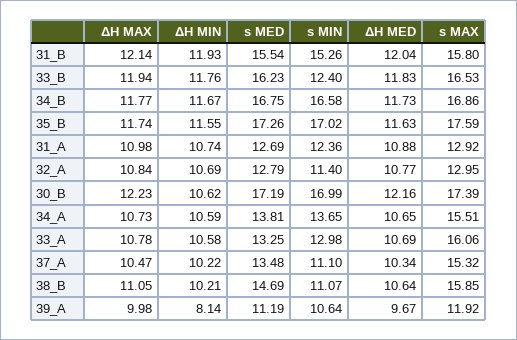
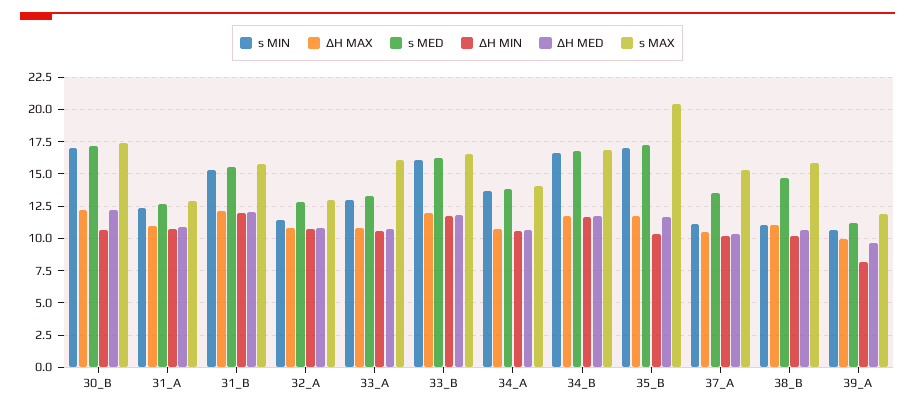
  {
    "ΔH MAX": {
      "31_B": 12.14,
      "33_B": 11.94,
      "34_B": 11.77,
      "35_B": 11.74,
      "31_A": 10.98,
      "32_A": 10.84,
      "30_B": 12.23,
      "34_A": 10.73,
      "33_A": 10.78,
      "37_A": 10.47,
      "38_B": 11.05,
      "39_A": 9.98
    },
    "ΔH MIN": {
      "31_B": 11.93,
      "33_B": 11.76,
      "34_B": 11.67,
-     "35_B": 11.55,
+     "35_B": 10.5,
      "31_A": 10.74,
      "32_A": 10.69,
      "30_B": 10.62,
      "34_A": 10.59,
      "33_A": 10.58,
      "37_A": 10.22,
      "38_B": 10.21,
      "39_A": 8.14
    },
    "s MED": {
      "31_B": 15.54,
      "33_B": 16.23,
      "34_B": 16.75,
      "35_B": 17.26,
      "31_A": 12.69,
      "32_A": 12.79,
      "30_B": 17.19,
      "34_A": 13.81,
      "33_A": 13.25,
      "37_A": 13.48,
      "38_B": 14.69,
      "39_A": 11.19
    },
    "s MIN": {
      "31_B": 15.26,
-     "33_B": 12.4,
+     "33_B": 16,
      "34_B": 16.58,
      "35_B": 17.02,
      "31_A": 12.36,
      "32_A": 11.4,
      "30_B": 16.99,
      "34_A": 13.65,
      "33_A": 12.98,
      "37_A": 11.1,
      "38_B": 11.07,
      "39_A": 10.64
    },
    "ΔH MED": {
      "31_B": 12.04,
      "33_B": 11.83,
      "34_B": 11.73,
      "35_B": 11.63,
      "31_A": 10.88,
      "32_A": 10.77,
      "30_B": 12.16,
      "34_A": 10.65,
      "33_A": 10.69,
      "37_A": 10.34,
      "38_B": 10.64,
      "39_A": 9.67
    },
    "s MAX": {
      "31_B": 15.8,
      "33_B": 16.53,
      "34_B": 16.86,
-     "35_B": 17.59,
+     "35_B": 20.5,
      "31_A": 12.92,
      "32_A": 12.95,
      "30_B": 17.39,
-     "34_A": 15.51,
+     "34_A": 14,
      "33_A": 16.06,
      "37_A": 15.32,
      "38_B": 15.85,
      "39_A": 11.92
    }
  }

